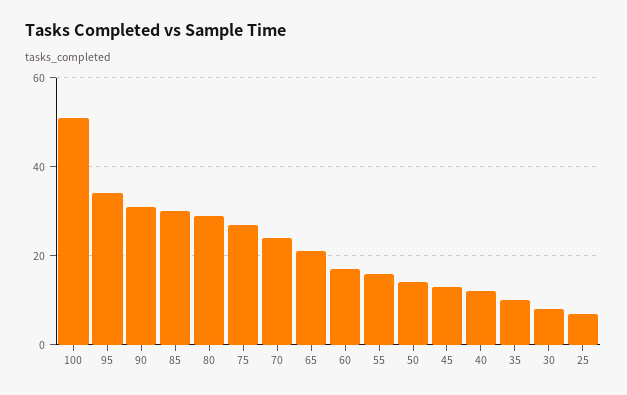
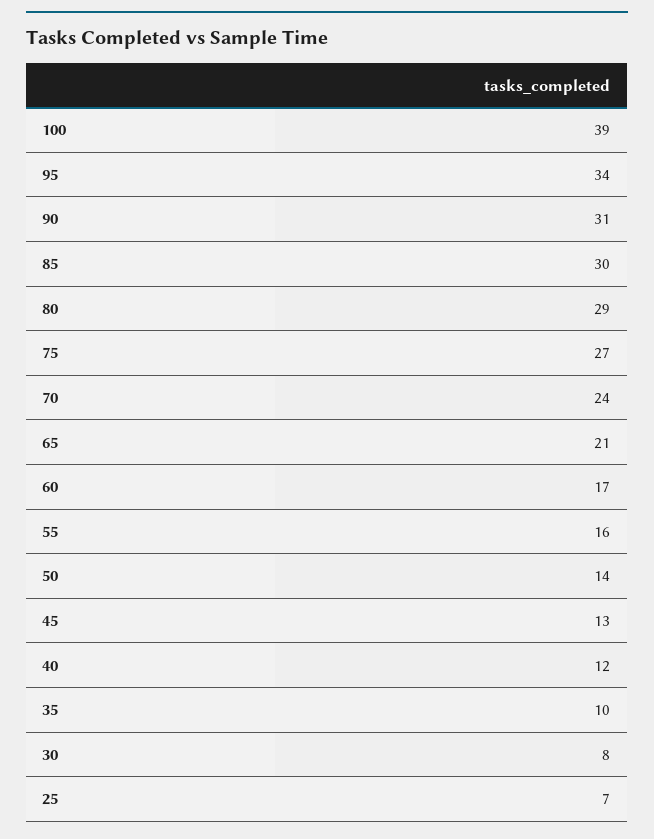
  {
-   "100": 50,
+   "100": 39,
    "95": 34,
    "90": 31,
    "85": 30,
    "80": 29,
    "75": 27,
    "70": 24,
    "65": 21,
    "60": 17,
    "55": 16,
    "50": 14,
    "45": 13,
    "40": 12,
    "35": 10,
    "30": 8,
    "25": 7
  }

